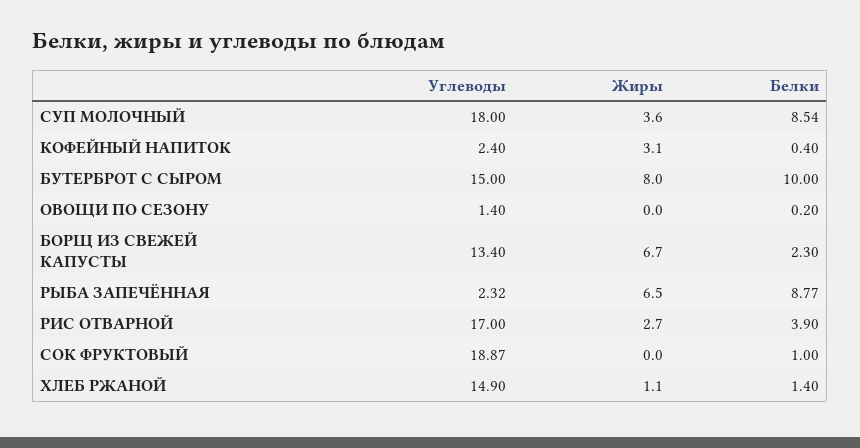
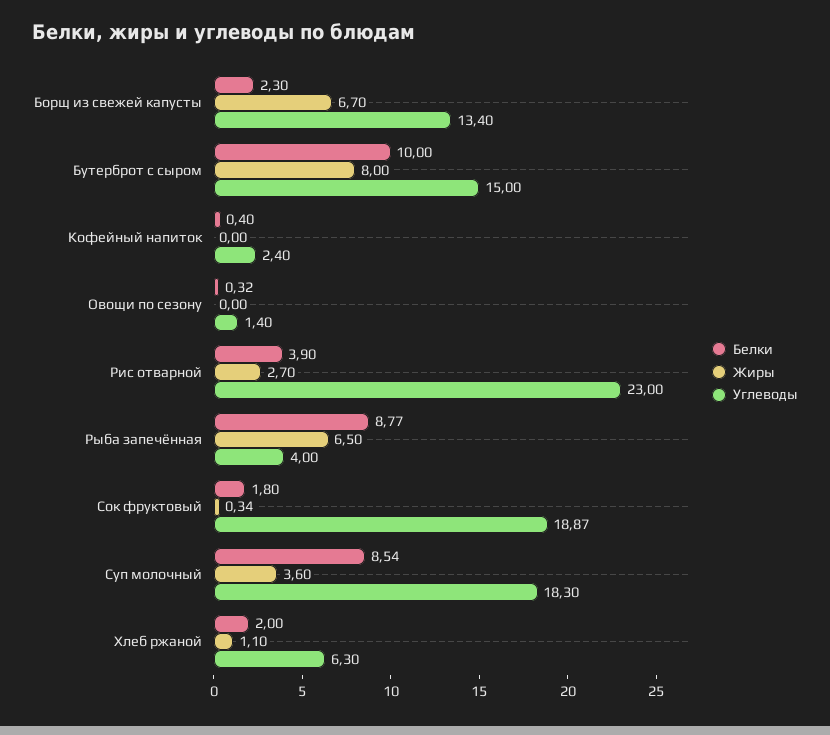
  {
    "Углеводы": {
-     "СУП МОЛОЧНЫЙ": 18,
+     "СУП МОЛОЧНЫЙ": 18.3,
      "КОФЕЙНЫЙ НАПИТОК": 2.4,
      "БУТЕРБРОТ С СЫРОМ": 15,
      "ОВОЩИ ПО СЕЗОНУ": 1.4,
      "БОРЩ ИЗ СВЕЖЕЙ КАПУСТЫ": 13.4,
-     "РЫБА ЗАПЕЧЁННАЯ": 2.32,
+     "РЫБА ЗАПЕЧЁННАЯ": 4,
-     "РИС ОТВАРНОЙ": 17,
+     "РИС ОТВАРНОЙ": 23,
      "СОК ФРУКТОВЫЙ": 18.87,
-     "ХЛЕБ РЖАНОЙ": 14.9
+     "ХЛЕБ РЖАНОЙ": 6.3
    },
    "Жиры": {
      "СУП МОЛОЧНЫЙ": 3.6,
-     "КОФЕЙНЫЙ НАПИТОК": 3.1,
+     "КОФЕЙНЫЙ НАПИТОК": 0,
      "БУТЕРБРОТ С СЫРОМ": 8,
      "ОВОЩИ ПО СЕЗОНУ": 0,
      "БОРЩ ИЗ СВЕЖЕЙ КАПУСТЫ": 6.7,
      "РЫБА ЗАПЕЧЁННАЯ": 6.5,
      "РИС ОТВАРНОЙ": 2.7,
-     "СОК ФРУКТОВЫЙ": 0,
+     "СОК ФРУКТОВЫЙ": 0.34,
      "ХЛЕБ РЖАНОЙ": 1.1
    },
    "Белки": {
      "СУП МОЛОЧНЫЙ": 8.54,
      "КОФЕЙНЫЙ НАПИТОК": 0.4,
      "БУТЕРБРОТ С СЫРОМ": 10,
-     "ОВОЩИ ПО СЕЗОНУ": 0.2,
+     "ОВОЩИ ПО СЕЗОНУ": 0.32,
      "БОРЩ ИЗ СВЕЖЕЙ КАПУСТЫ": 2.3,
      "РЫБА ЗАПЕЧЁННАЯ": 8.77,
      "РИС ОТВАРНОЙ": 3.9,
-     "СОК ФРУКТОВЫЙ": 1,
+     "СОК ФРУКТОВЫЙ": 1.8,
-     "ХЛЕБ РЖАНОЙ": 1.4
+     "ХЛЕБ РЖАНОЙ": 2
    }
  }

